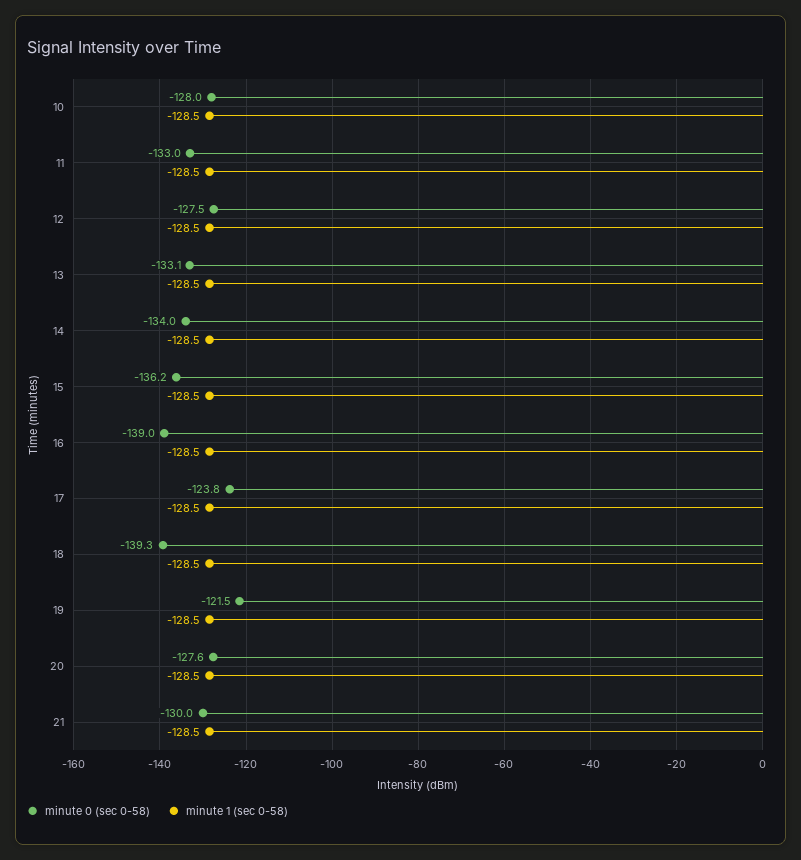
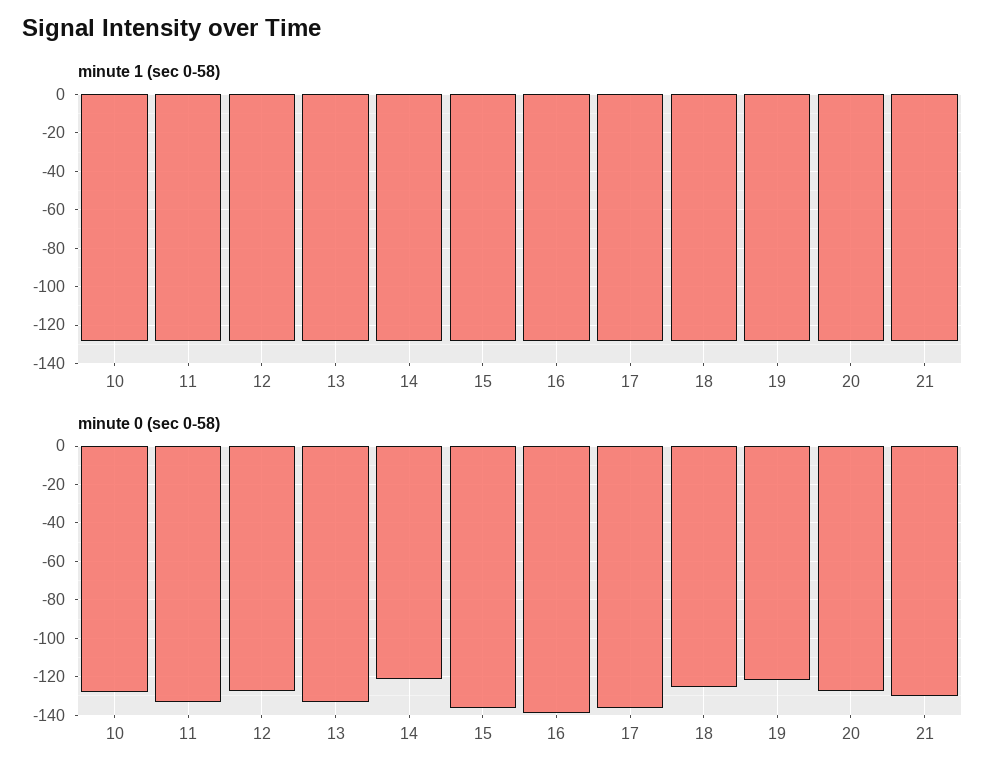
  {
    "minute 0 (sec 0-58)": {
      "10": -128,
      "11": -133,
      "12": -127.5,
      "13": -133.1,
-     "14": -134,
+     "14": -120,
      "15": -136.2,
      "16": -139,
-     "17": -123.8,
+     "17": -135,
-     "18": -139.3,
+     "18": -125,
      "19": -121.5,
      "20": -127.6,
      "21": -130
    },
    "minute 1 (sec 0-58)": {
      "10": -128.5,
      "11": -128.5,
      "12": -128.5,
      "13": -128.5,
      "14": -128.5,
      "15": -128.5,
      "16": -128.5,
      "17": -128.5,
      "18": -128.5,
      "19": -128.5,
      "20": -128.5,
      "21": -128.5
    }
  }

